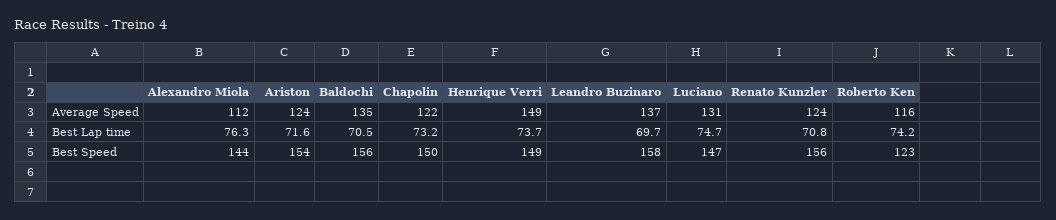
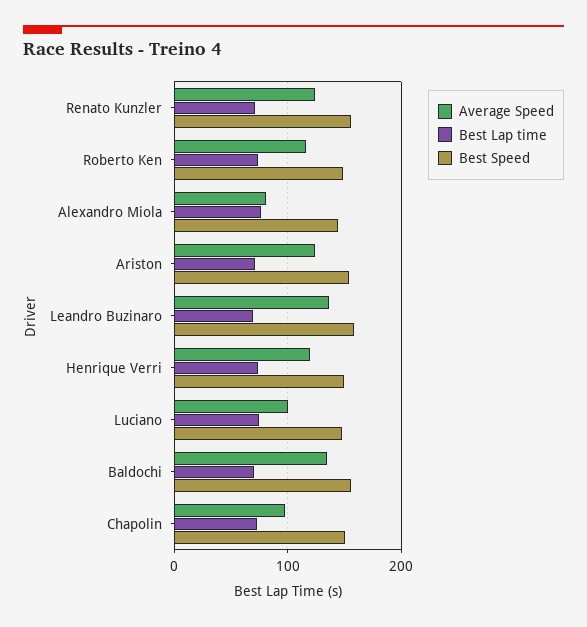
  {
    "Average Speed": {
-     "Alexandro Miola": 112,
+     "Alexandro Miola": 80,
      "Ariston": 124,
      "Baldochi": 135,
-     "Chapolin": 122,
+     "Chapolin": 100,
-     "Henrique Verri": 149,
+     "Henrique Verri": 120,
      "Leandro Buzinaro": 137,
-     "Luciano": 131,
+     "Luciano": 100,
      "Renato Kunzler": 124,
      "Roberto Ken": 116
    },
    "Best Lap time": {
      "Alexandro Miola": 76.3,
      "Ariston": 71.6,
      "Baldochi": 70.5,
      "Chapolin": 73.2,
      "Henrique Verri": 73.7,
      "Leandro Buzinaro": 69.7,
      "Luciano": 74.7,
      "Renato Kunzler": 70.8,
      "Roberto Ken": 74.2
    },
    "Best Speed": {
      "Alexandro Miola": 144,
      "Ariston": 154,
      "Baldochi": 156,
      "Chapolin": 150,
      "Henrique Verri": 149,
      "Leandro Buzinaro": 158,
      "Luciano": 147,
      "Renato Kunzler": 156,
-     "Roberto Ken": 123
+     "Roberto Ken": 150
    }
  }

